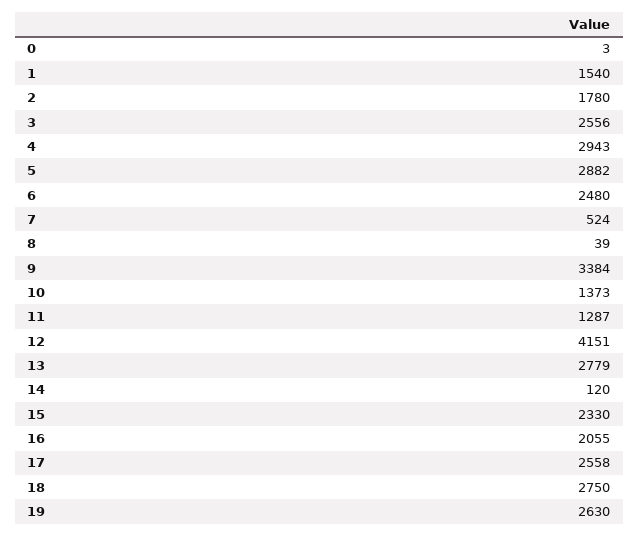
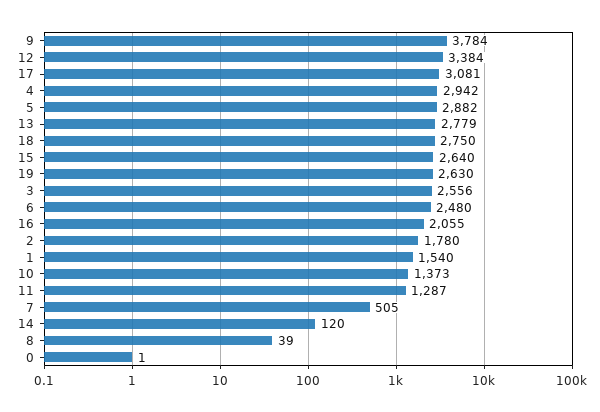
  {
-   "0": 3,
+   "0": 1,
    "1": 1540,
    "2": 1780,
    "3": 2556,
-   "4": 2943,
+   "4": 2942,
    "5": 2882,
    "6": 2480,
-   "7": 524,
+   "7": 505,
    "8": 39,
-   "9": 3384,
+   "9": 3784,
    "10": 1373,
    "11": 1287,
-   "12": 4151,
+   "12": 3384,
    "13": 2779,
    "14": 120,
-   "15": 2330,
+   "15": 2640,
    "16": 2055,
-   "17": 2558,
+   "17": 3081,
    "18": 2750,
    "19": 2630
  }

